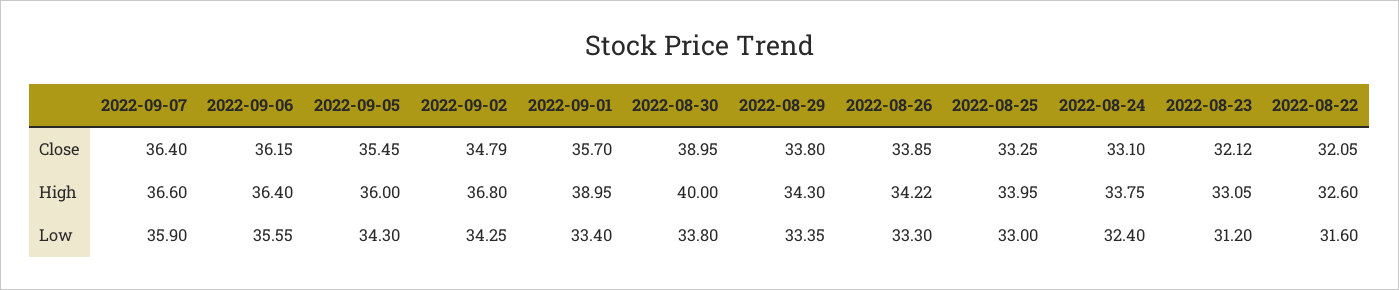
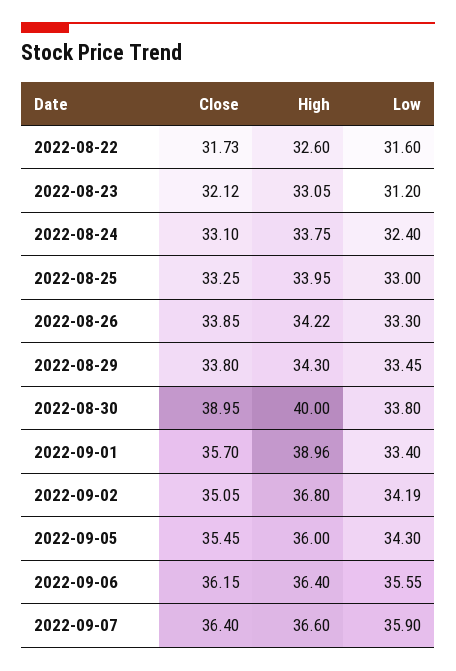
  {
    "2022-09-07": {
      "Close": 36.4,
      "High": 36.6,
      "Low": 35.9
    },
    "2022-09-06": {
      "Close": 36.15,
      "High": 36.4,
      "Low": 35.55
    },
    "2022-09-05": {
      "Close": 35.45,
      "High": 36,
      "Low": 34.3
    },
    "2022-09-02": {
-     "Close": 34.79,
+     "Close": 35.05,
      "High": 36.8,
-     "Low": 34.25
+     "Low": 34.19
    },
    "2022-09-01": {
      "Close": 35.7,
-     "High": 38.95,
+     "High": 38.96,
      "Low": 33.4
    },
    "2022-08-30": {
      "Close": 38.95,
      "High": 40,
      "Low": 33.8
    },
    "2022-08-29": {
      "Close": 33.8,
      "High": 34.3,
-     "Low": 33.35
+     "Low": 33.45
    },
    "2022-08-26": {
      "Close": 33.85,
      "High": 34.22,
      "Low": 33.3
    },
    "2022-08-25": {
      "Close": 33.25,
      "High": 33.95,
      "Low": 33
    },
    "2022-08-24": {
      "Close": 33.1,
      "High": 33.75,
      "Low": 32.4
    },
    "2022-08-23": {
      "Close": 32.12,
      "High": 33.05,
      "Low": 31.2
    },
    "2022-08-22": {
-     "Close": 32.05,
+     "Close": 31.73,
      "High": 32.6,
      "Low": 31.6
    }
  }

